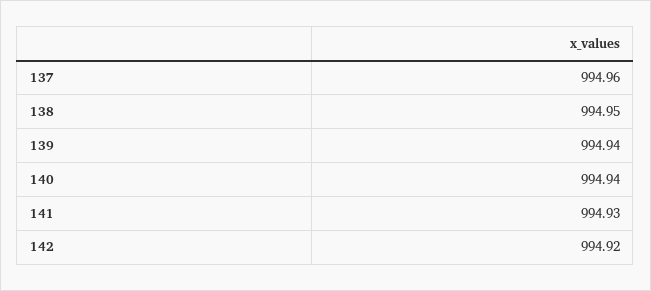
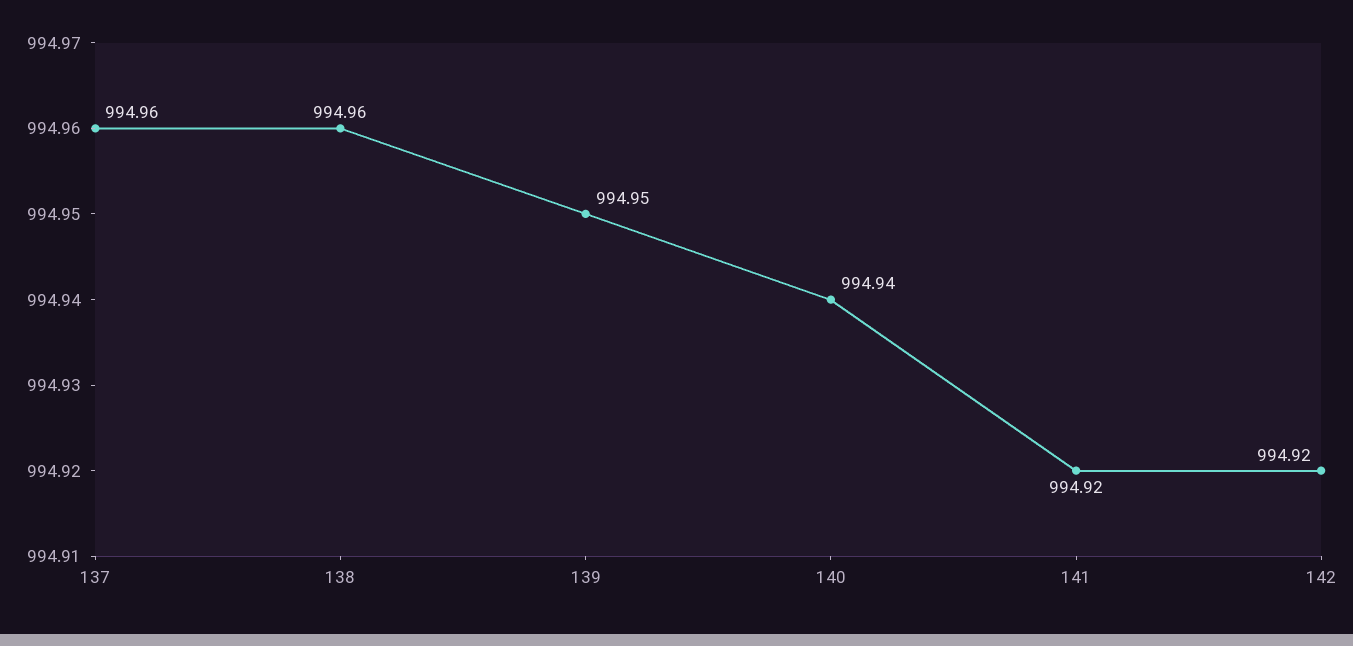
  {
    "137": 994.96,
-   "138": 994.95,
+   "138": 994.96,
-   "139": 994.94,
+   "139": 994.95,
    "140": 994.94,
-   "141": 994.93,
+   "141": 994.92,
    "142": 994.92
  }

